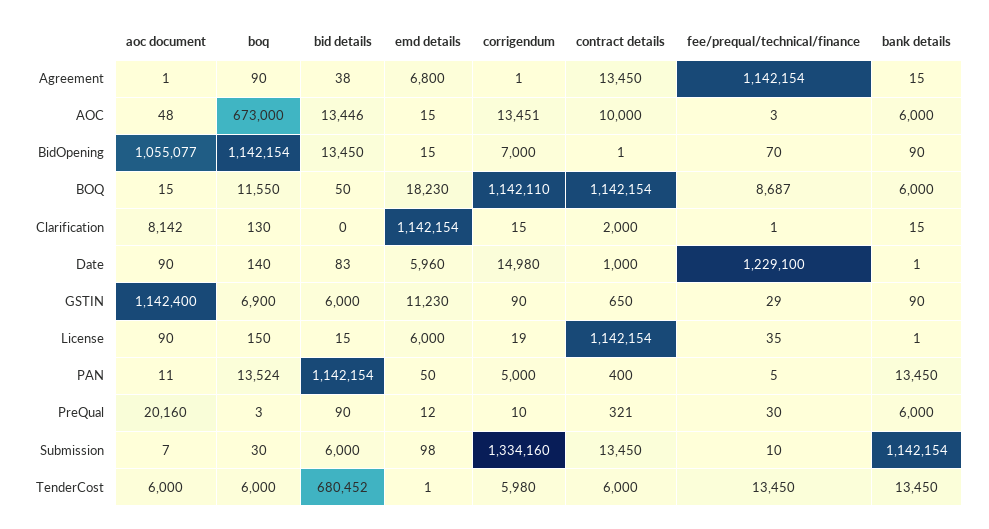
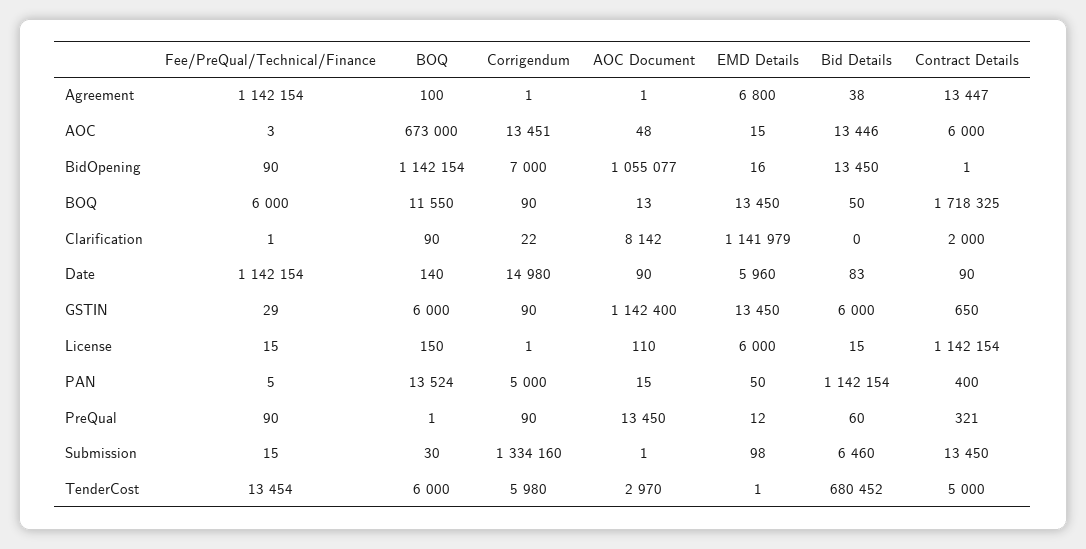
  {
    "aoc document": {
      "Agreement": 1,
      "AOC": 48,
      "BidOpening": 1055077,
-     "BOQ": 15,
+     "BOQ": 13,
      "Clarification": 8142,
      "Date": 90,
      "GSTIN": 1142400,
-     "License": 90,
+     "License": 110,
-     "PAN": 11,
+     "PAN": 15,
-     "PreQual": 20160,
+     "PreQual": 13450,
-     "Submission": 7,
+     "Submission": 1,
-     "TenderCost": 6000
+     "TenderCost": 2970
    },
    "boq": {
-     "Agreement": 90,
+     "Agreement": 100,
      "AOC": 673000,
      "BidOpening": 1142154,
      "BOQ": 11550,
-     "Clarification": 130,
+     "Clarification": 90,
      "Date": 140,
-     "GSTIN": 6900,
+     "GSTIN": 6000,
      "License": 150,
      "PAN": 13524,
-     "PreQual": 3,
+     "PreQual": 1,
      "Submission": 30,
      "TenderCost": 6000
    },
    "bid details": {
      "Agreement": 38,
      "AOC": 13446,
      "BidOpening": 13450,
      "BOQ": 50,
      "Clarification": 0,
      "Date": 83,
      "GSTIN": 6000,
      "License": 15,
      "PAN": 1142154,
-     "PreQual": 90,
+     "PreQual": 60,
-     "Submission": 6000,
+     "Submission": 6460,
      "TenderCost": 680452
    },
    "emd details": {
      "Agreement": 6800,
      "AOC": 15,
-     "BidOpening": 15,
+     "BidOpening": 16,
-     "BOQ": 18230,
+     "BOQ": 13450,
-     "Clarification": 1142154,
+     "Clarification": 1141979,
      "Date": 5960,
-     "GSTIN": 11230,
+     "GSTIN": 13450,
      "License": 6000,
      "PAN": 50,
      "PreQual": 12,
      "Submission": 98,
      "TenderCost": 1
    },
    "corrigendum": {
      "Agreement": 1,
      "AOC": 13451,
      "BidOpening": 7000,
-     "BOQ": 1142110,
+     "BOQ": 90,
-     "Clarification": 15,
+     "Clarification": 22,
      "Date": 14980,
      "GSTIN": 90,
-     "License": 19,
+     "License": 1,
      "PAN": 5000,
-     "PreQual": 10,
+     "PreQual": 90,
      "Submission": 1334160,
      "TenderCost": 5980
    },
    "contract details": {
-     "Agreement": 13450,
+     "Agreement": 13447,
-     "AOC": 10000,
+     "AOC": 6000,
      "BidOpening": 1,
-     "BOQ": 1142154,
+     "BOQ": 1718325,
      "Clarification": 2000,
-     "Date": 1000,
+     "Date": 90,
      "GSTIN": 650,
      "License": 1142154,
      "PAN": 400,
      "PreQual": 321,
      "Submission": 13450,
-     "TenderCost": 6000
+     "TenderCost": 5000
    },
    "fee/prequal/technical/finance": {
      "Agreement": 1142154,
      "AOC": 3,
-     "BidOpening": 70,
+     "BidOpening": 90,
-     "BOQ": 8687,
+     "BOQ": 6000,
      "Clarification": 1,
-     "Date": 1229100,
+     "Date": 1142154,
      "GSTIN": 29,
-     "License": 35,
+     "License": 15,
      "PAN": 5,
-     "PreQual": 30,
+     "PreQual": 90,
-     "Submission": 10,
+     "Submission": 15,
-     "TenderCost": 13450
+     "TenderCost": 13454
-   },
+   }
-   "bank details": {
-     "Agreement": 15,
-     "AOC": 6000,
-     "BidOpening": 90,
-     "BOQ": 6000,
-     "Clarification": 15,
-     "Date": 1,
-     "GSTIN": 90,
-     "License": 1,
-     "PAN": 13450,
-     "PreQual": 6000,
-     "Submission": 1142154,
-     "TenderCost": 13450
-   }
  }

